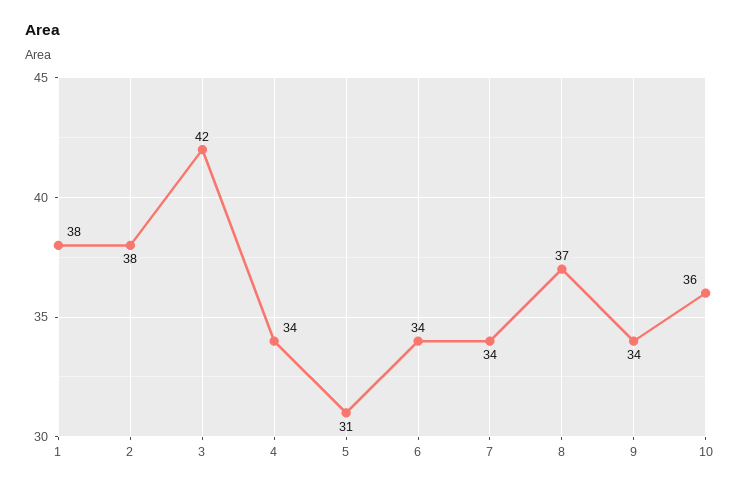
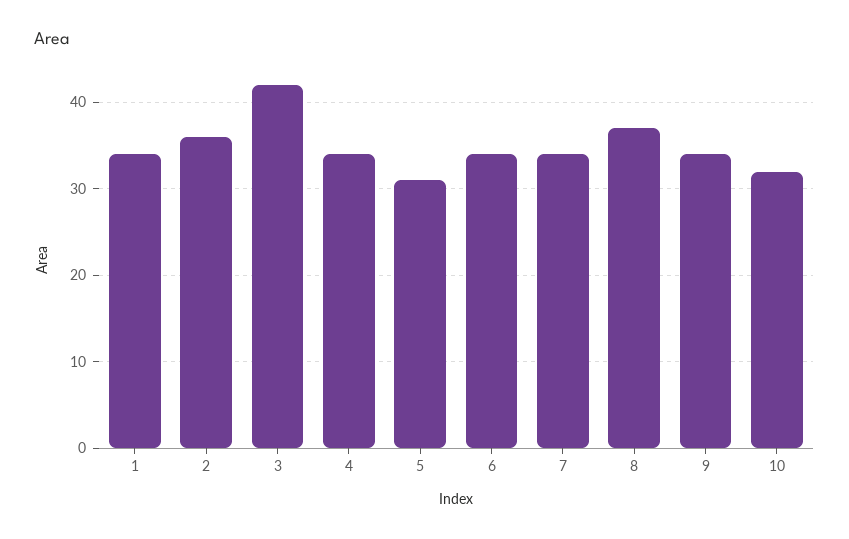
  {
-   "1": 38,
+   "1": 34,
-   "2": 38,
+   "2": 36,
    "3": 42,
    "4": 34,
    "5": 31,
    "6": 34,
    "7": 34,
    "8": 37,
    "9": 34,
-   "10": 36
+   "10": 32
  }

